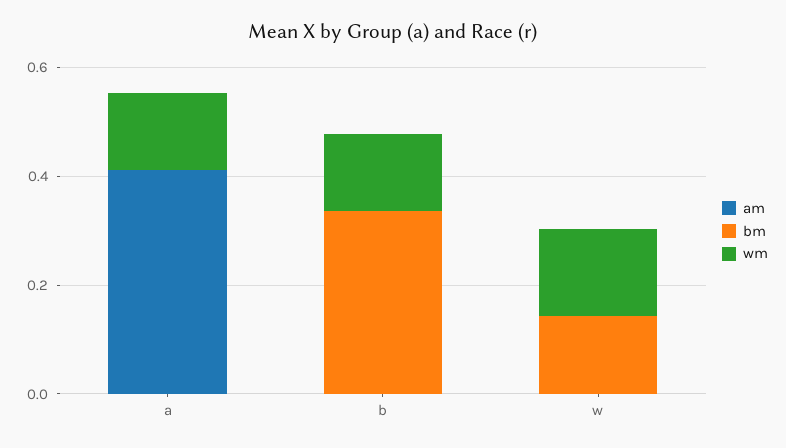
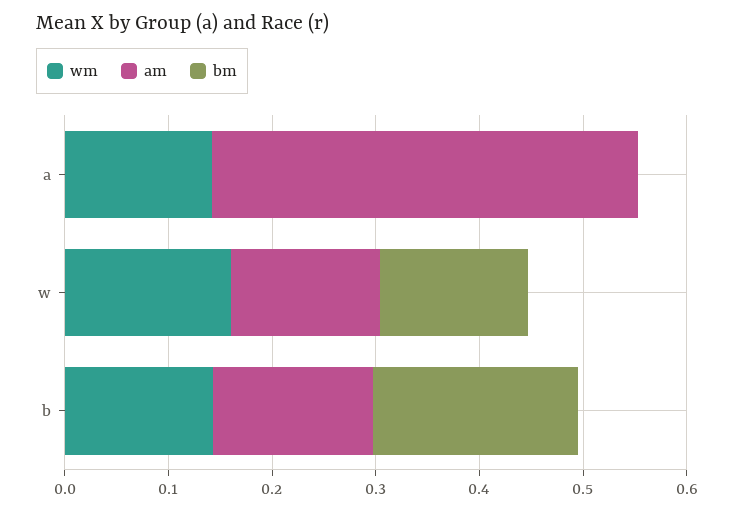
  {
    "am": {
      "a": 0.42,
-     "b": 0,
+     "b": 0.16,
-     "w": 0
+     "w": 0.14
    },
    "bm": {
      "a": 0,
-     "b": 0.35,
+     "b": 0.2,
      "w": 0.14
    },
    "wm": {
      "a": 0.14,
      "b": 0.14,
      "w": 0.16
    }
  }

